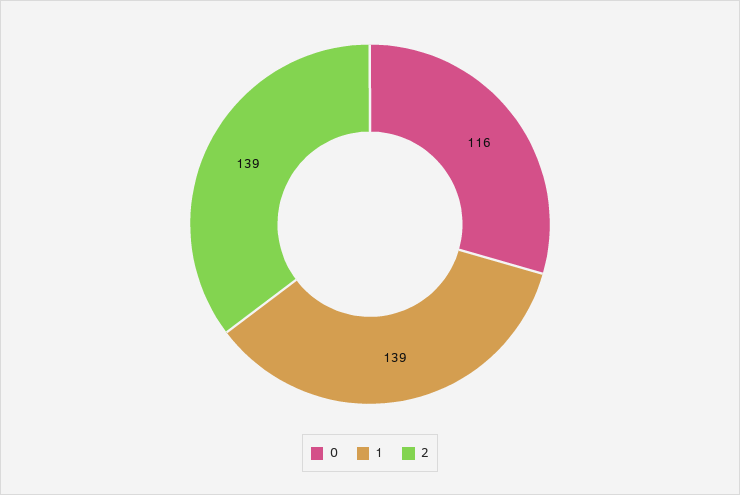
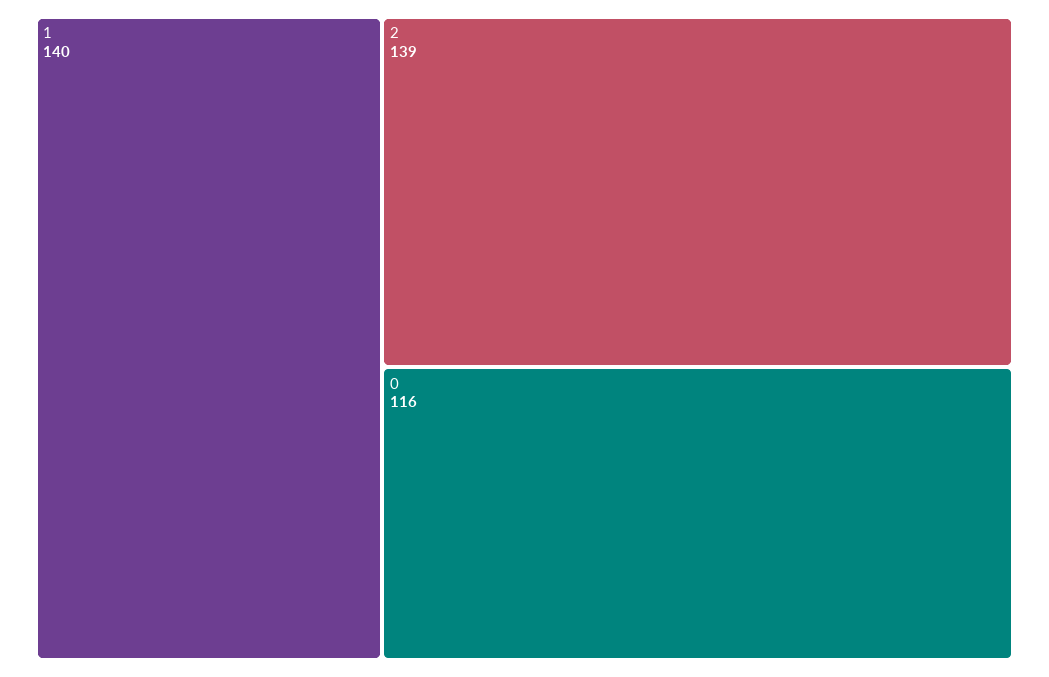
  {
    "0": 116,
-   "1": 139,
+   "1": 140,
    "2": 139
  }

